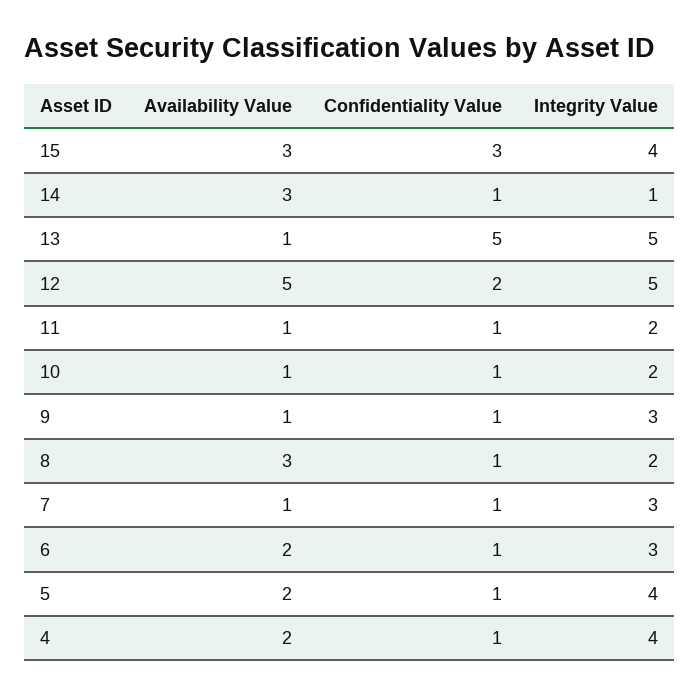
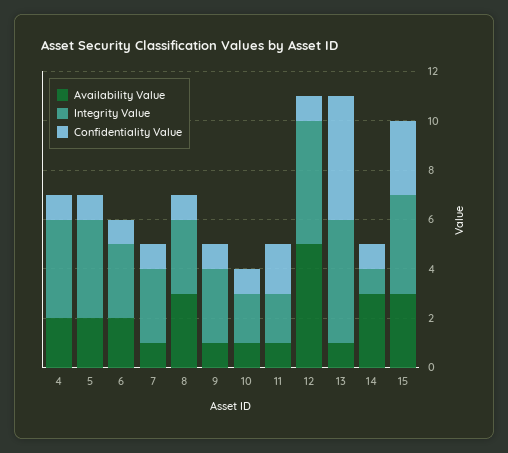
  {
    "Availability Value": {
      "15": 3,
      "14": 3,
      "13": 1,
      "12": 5,
      "11": 1,
      "10": 1,
      "9": 1,
      "8": 3,
      "7": 1,
      "6": 2,
      "5": 2,
      "4": 2
    },
    "Confidentiality Value": {
      "15": 3,
      "14": 1,
      "13": 5,
-     "12": 2,
+     "12": 1,
-     "11": 1,
+     "11": 2,
      "10": 1,
      "9": 1,
      "8": 1,
      "7": 1,
      "6": 1,
      "5": 1,
      "4": 1
    },
    "Integrity Value": {
      "15": 4,
      "14": 1,
      "13": 5,
      "12": 5,
      "11": 2,
      "10": 2,
      "9": 3,
-     "8": 2,
+     "8": 3,
      "7": 3,
      "6": 3,
      "5": 4,
      "4": 4
    }
  }

